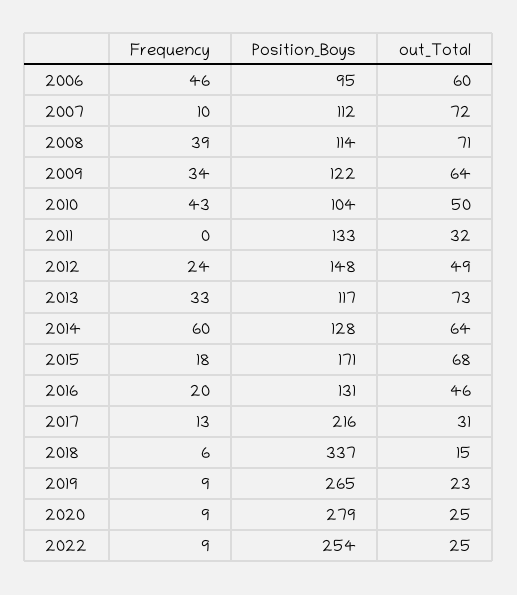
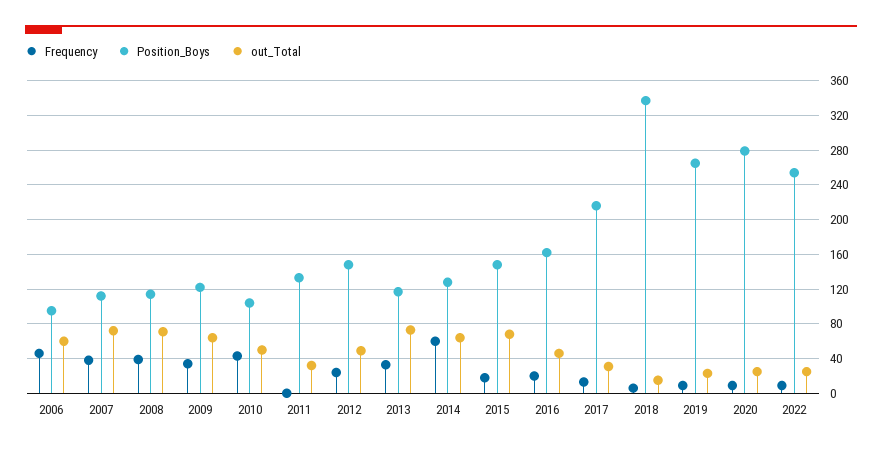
  {
    "Frequency": {
      "2006": 46,
-     "2007": 10,
+     "2007": 40,
      "2008": 39,
      "2009": 34,
      "2010": 43,
      "2011": 0,
      "2012": 24,
      "2013": 33,
      "2014": 60,
      "2015": 18,
      "2016": 20,
      "2017": 13,
      "2018": 6,
      "2019": 9,
      "2020": 9,
      "2022": 9
    },
    "Position_Boys": {
      "2006": 95,
      "2007": 112,
      "2008": 114,
      "2009": 122,
      "2010": 104,
      "2011": 133,
      "2012": 148,
      "2013": 117,
      "2014": 128,
-     "2015": 171,
+     "2015": 150,
-     "2016": 131,
+     "2016": 160,
      "2017": 216,
      "2018": 337,
      "2019": 265,
      "2020": 279,
      "2022": 254
    },
    "out_Total": {
      "2006": 60,
      "2007": 72,
      "2008": 71,
      "2009": 64,
      "2010": 50,
      "2011": 32,
      "2012": 49,
      "2013": 73,
      "2014": 64,
      "2015": 68,
      "2016": 46,
      "2017": 31,
      "2018": 15,
      "2019": 23,
      "2020": 25,
      "2022": 25
    }
  }

